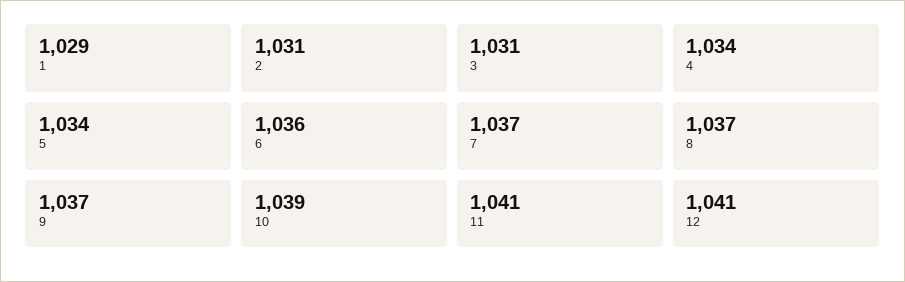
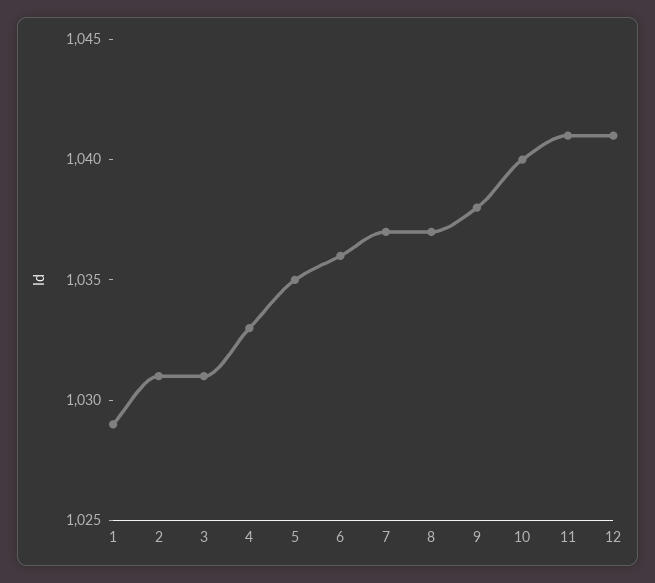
  {
    "1": 1029,
    "2": 1031,
    "3": 1031,
-   "4": 1034,
+   "4": 1033,
-   "5": 1034,
+   "5": 1035,
    "6": 1036,
    "7": 1037,
    "8": 1037,
-   "9": 1037,
+   "9": 1038,
-   "10": 1039,
+   "10": 1040,
    "11": 1041,
    "12": 1041
  }

